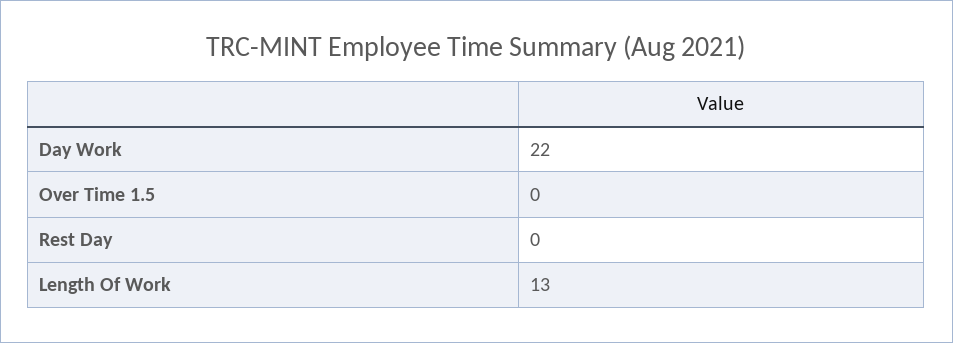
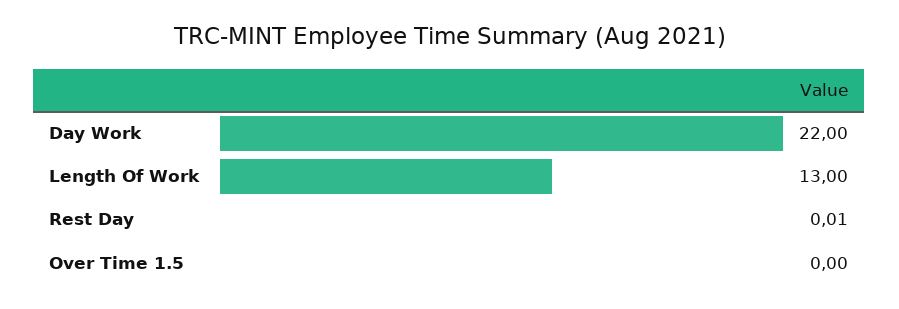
  {
    "Day Work": 22,
    "Over Time 1.5": 0,
-   "Rest Day": 0,
+   "Rest Day": 0.01,
    "Length Of Work": 13
  }

